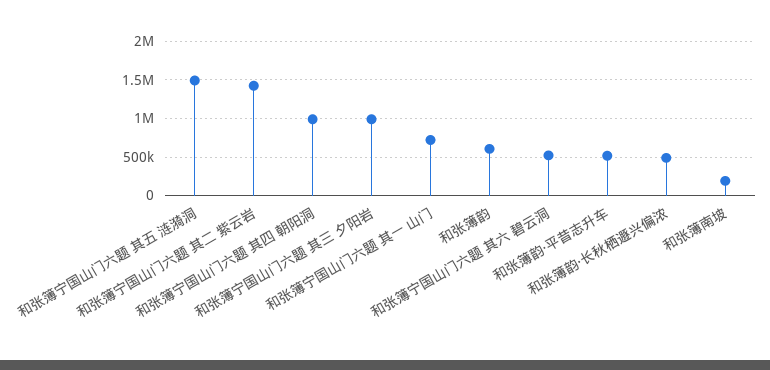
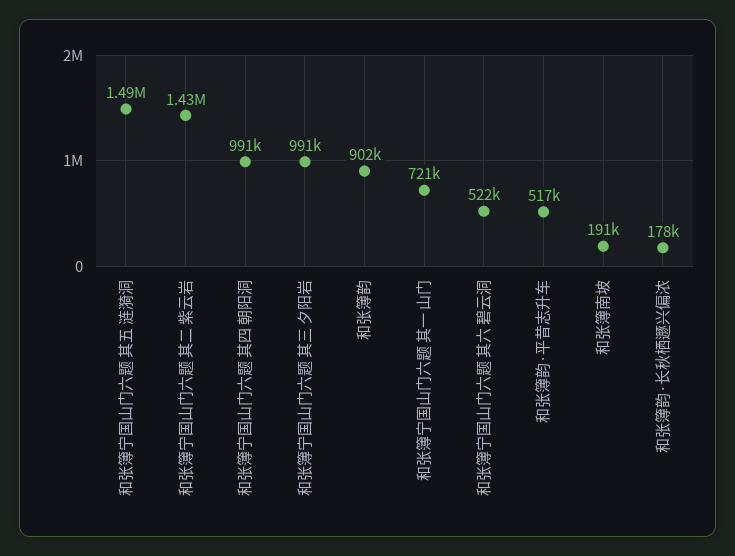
  {
    "和张簿宁国山门六题 其五 涟漪洞": 1490000,
    "和张簿宁国山门六题 其二 紫云岩": 1430000,
    "和张簿宁国山门六题 其四 朝阳洞": 991000,
    "和张簿宁国山门六题 其三 夕阳岩": 991000,
    "和张簿宁国山门六题 其一 山门": 721000,
-   "和张簿韵": 600000,
+   "和张簿韵": 902000,
    "和张簿宁国山门六题 其六 碧云洞": 522000,
    "和张簿韵·平昔志升车": 517000,
-   "和张簿韵·长秋栖遯兴偏浓": 500000,
+   "和张簿韵·长秋栖遯兴偏浓": 178000,
    "和张簿南坡": 191000
  }

